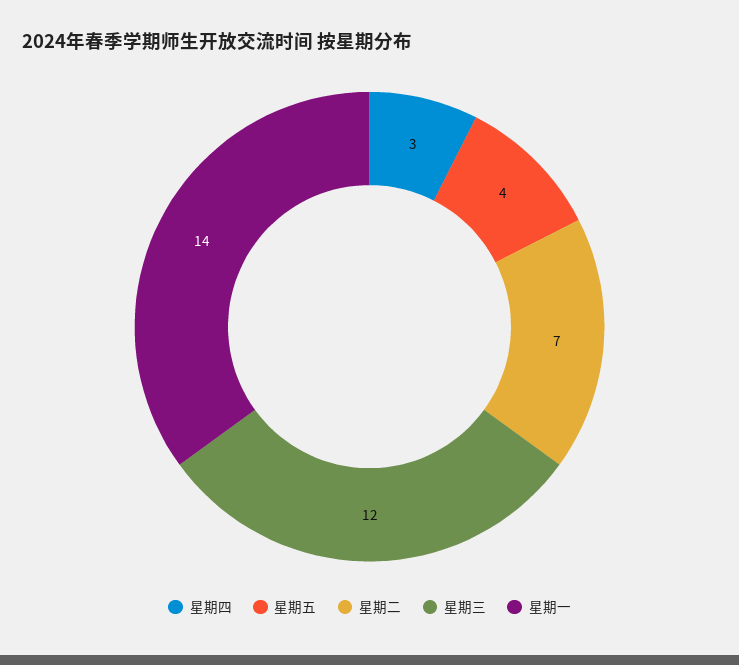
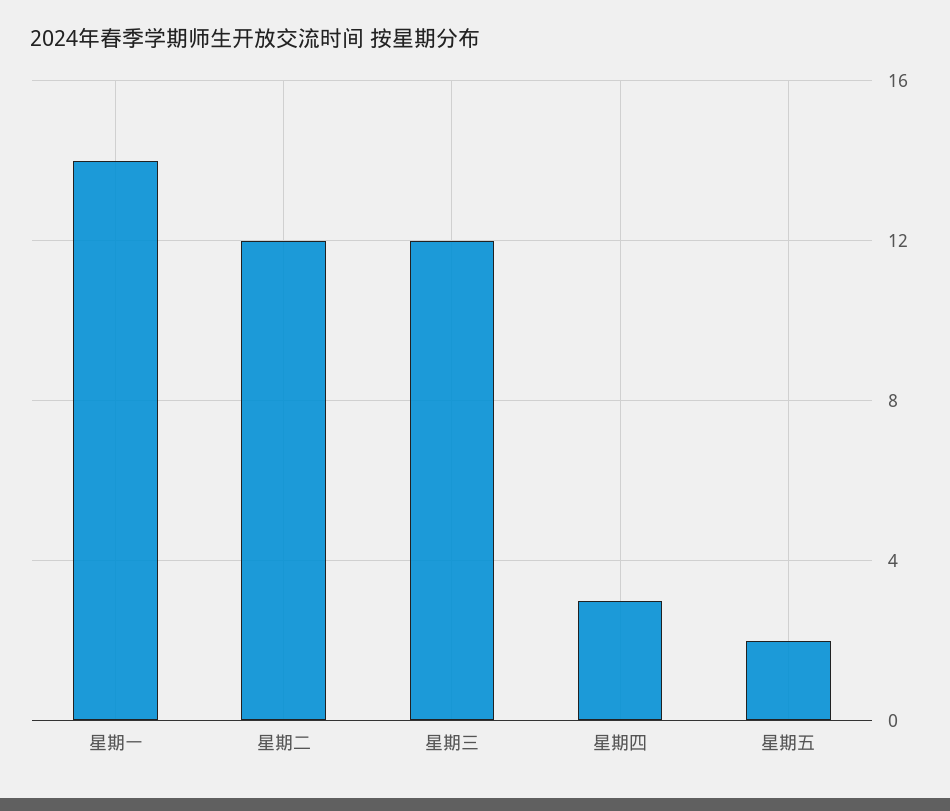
  {
    "星期四": 3,
-   "星期五": 4,
+   "星期五": 2,
-   "星期二": 7,
+   "星期二": 12,
    "星期三": 12,
    "星期一": 14
  }

